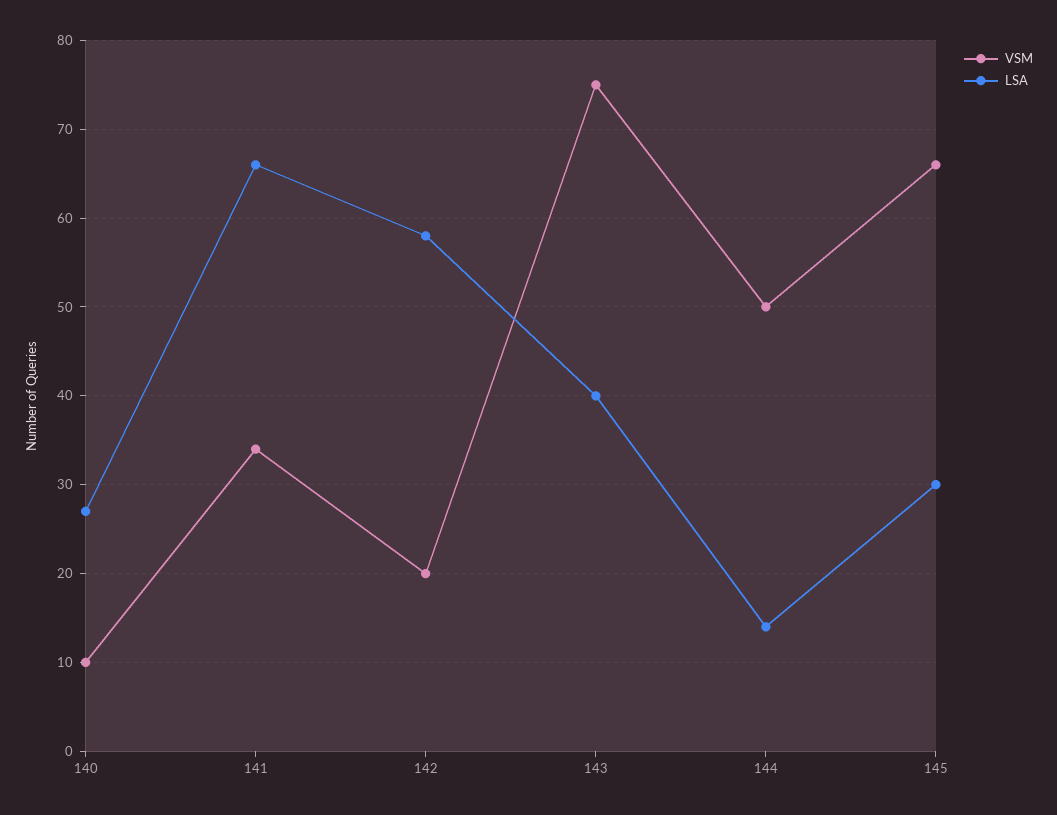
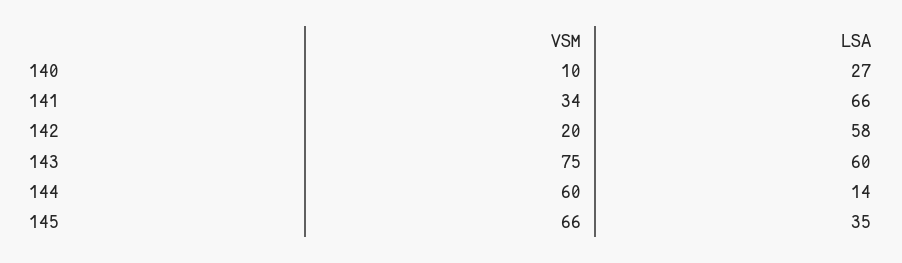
  {
    "VSM": {
      "140": 10,
      "141": 34,
      "142": 20,
      "143": 75,
-     "144": 50,
+     "144": 60,
      "145": 66
    },
    "LSA": {
      "140": 27,
      "141": 66,
      "142": 58,
-     "143": 40,
+     "143": 60,
      "144": 14,
-     "145": 30
+     "145": 35
    }
  }

